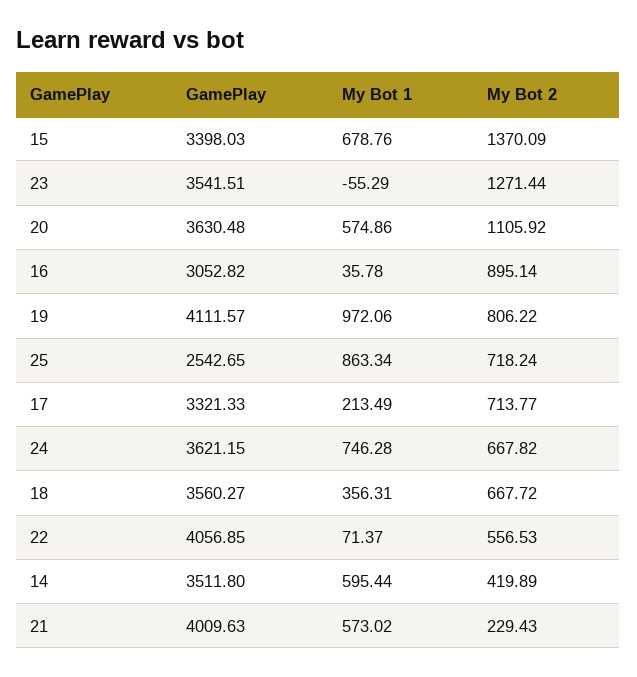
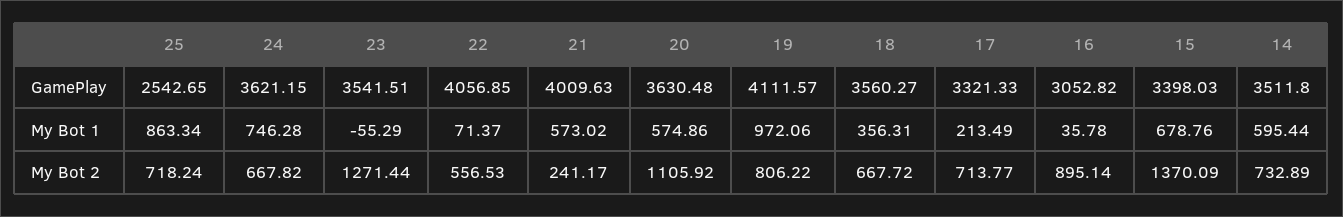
  {
    "GamePlay": {
      "15": 3398.03,
      "23": 3541.51,
      "20": 3630.48,
      "16": 3052.82,
      "19": 4111.57,
      "25": 2542.65,
      "17": 3321.33,
      "24": 3621.15,
      "18": 3560.27,
      "22": 4056.85,
      "14": 3511.8,
      "21": 4009.63
    },
    "My Bot 1": {
      "15": 678.76,
      "23": -55.29,
      "20": 574.86,
      "16": 35.78,
      "19": 972.06,
      "25": 863.34,
      "17": 213.49,
      "24": 746.28,
      "18": 356.31,
      "22": 71.37,
      "14": 595.44,
      "21": 573.02
    },
    "My Bot 2": {
      "15": 1370.09,
      "23": 1271.44,
      "20": 1105.92,
      "16": 895.14,
      "19": 806.22,
      "25": 718.24,
      "17": 713.77,
      "24": 667.82,
      "18": 667.72,
      "22": 556.53,
-     "14": 419.89,
+     "14": 732.89,
-     "21": 229.43
+     "21": 241.17
    }
  }

